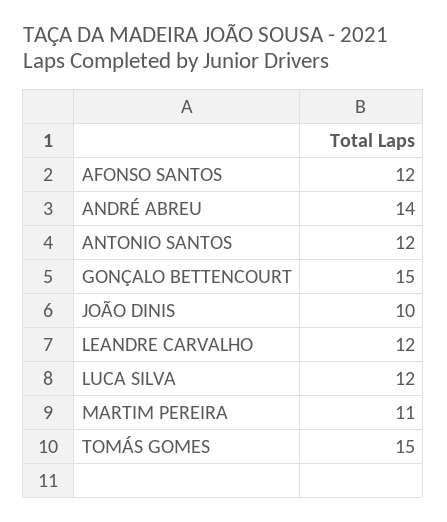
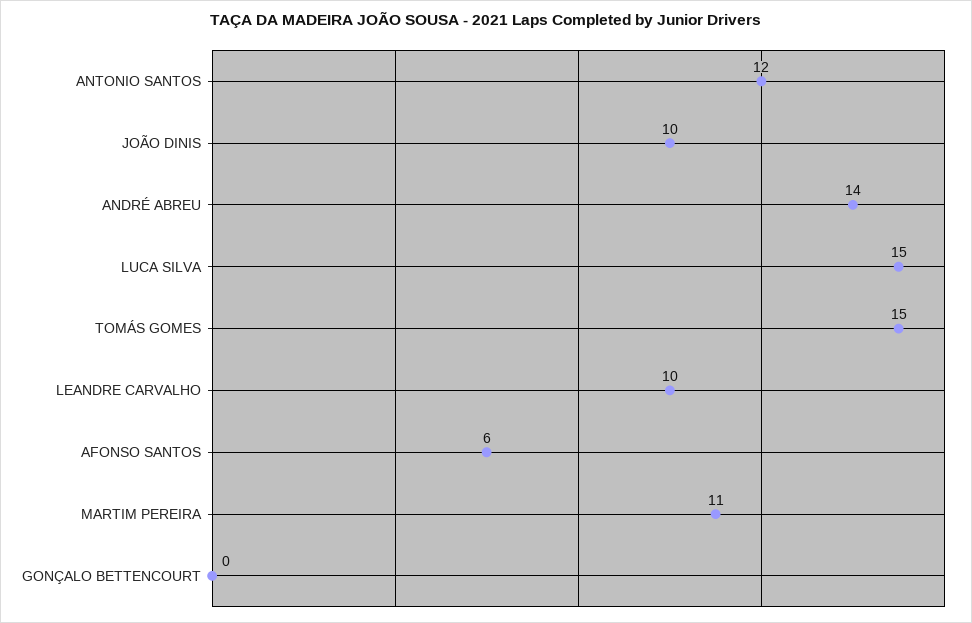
  {
-   "AFONSO SANTOS": 12,
+   "AFONSO SANTOS": 6,
    "ANDRÉ ABREU": 14,
    "ANTONIO SANTOS": 12,
-   "GONÇALO BETTENCOURT": 15,
+   "GONÇALO BETTENCOURT": 0,
    "JOÃO DINIS": 10,
-   "LEANDRE CARVALHO": 12,
+   "LEANDRE CARVALHO": 10,
-   "LUCA SILVA": 12,
+   "LUCA SILVA": 15,
    "MARTIM PEREIRA": 11,
    "TOMÁS GOMES": 15
  }

